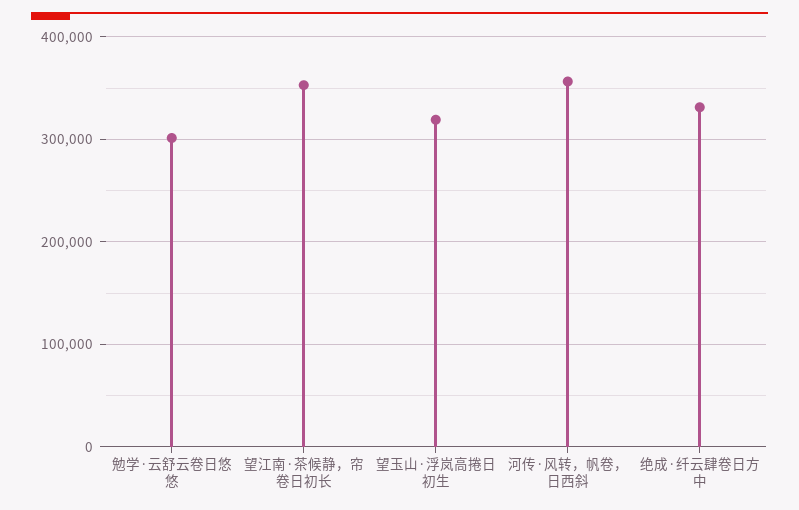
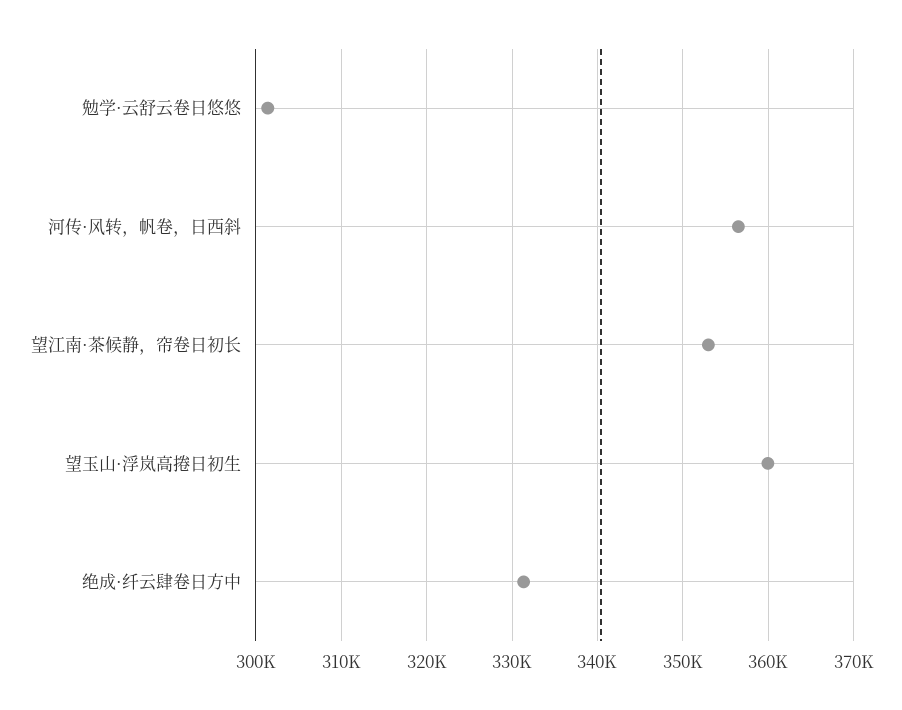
  {
    "勉学·云舒云卷日悠悠": 301000,
    "望江南·茶候静，帘卷日初长": 353000,
-   "望玉山·浮岚高捲日初生": 320000,
+   "望玉山·浮岚高捲日初生": 360000,
    "河传·风转，帆卷，日西斜": 357000,
    "绝成·纤云肆卷日方中": 331000
  }

